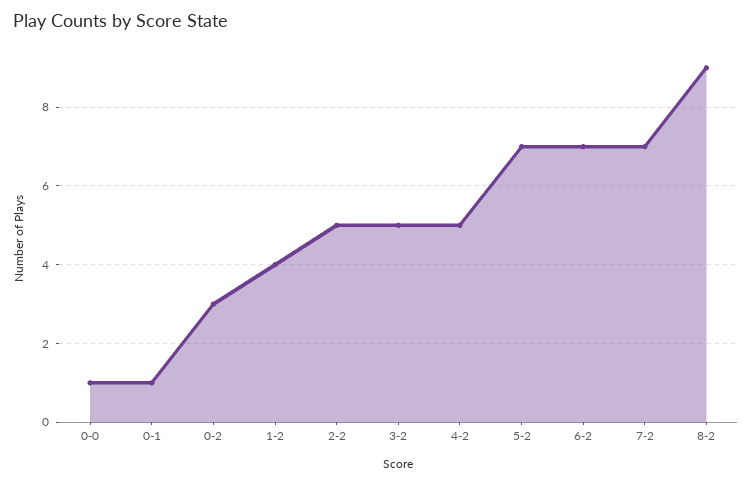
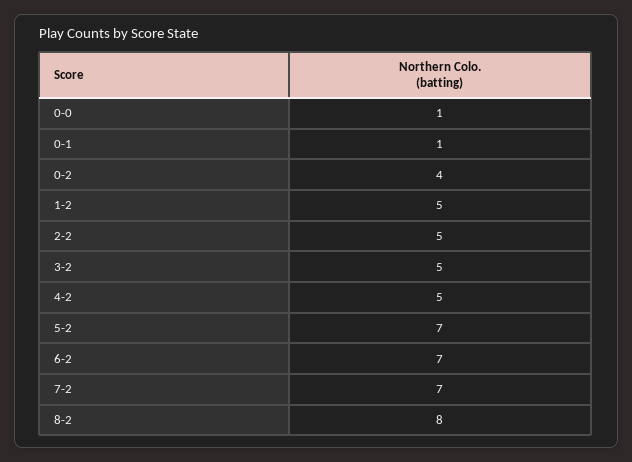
  {
    "0-0": 1,
    "0-1": 1,
-   "0-2": 3,
+   "0-2": 4,
-   "1-2": 4,
+   "1-2": 5,
    "2-2": 5,
    "3-2": 5,
    "4-2": 5,
    "5-2": 7,
    "6-2": 7,
    "7-2": 7,
-   "8-2": 9
+   "8-2": 8
  }

